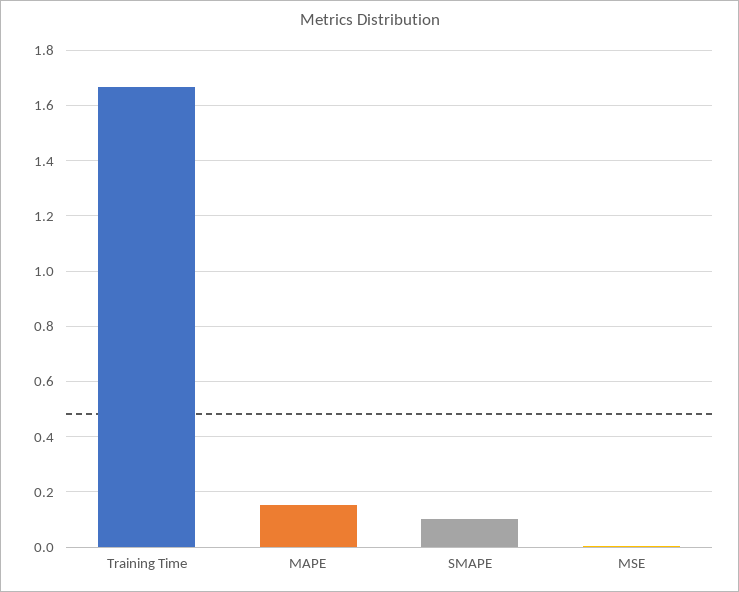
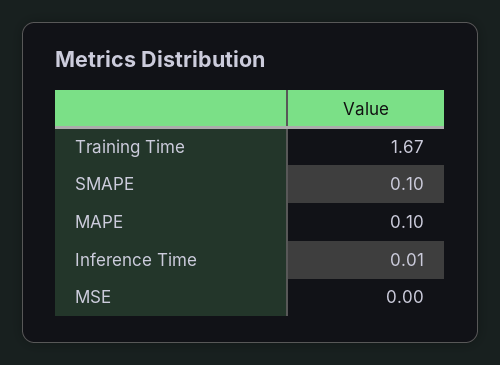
  {
    "Training Time": 1.67,
-   "MAPE": 0.15,
+   "MAPE": 0.1,
    "SMAPE": 0.1,
-   "MSE": 0
+   "MSE": 0,
+   "Inference Time": 0.01
  }

